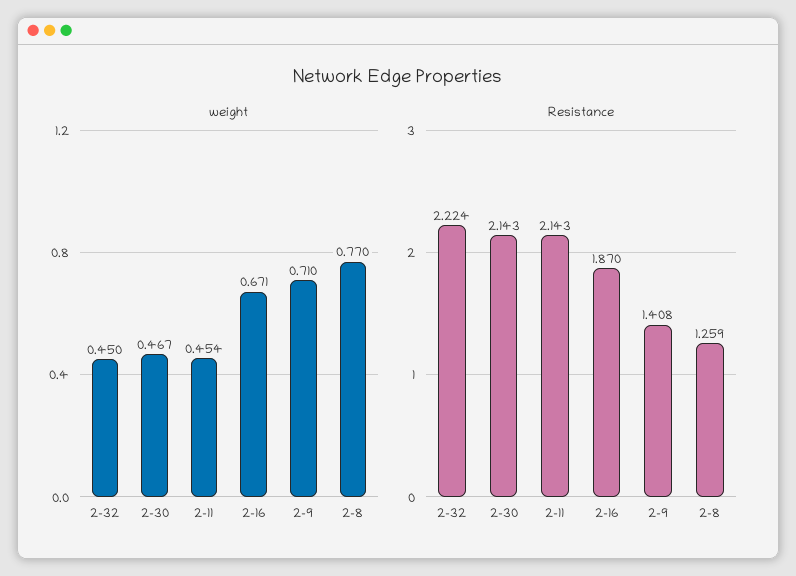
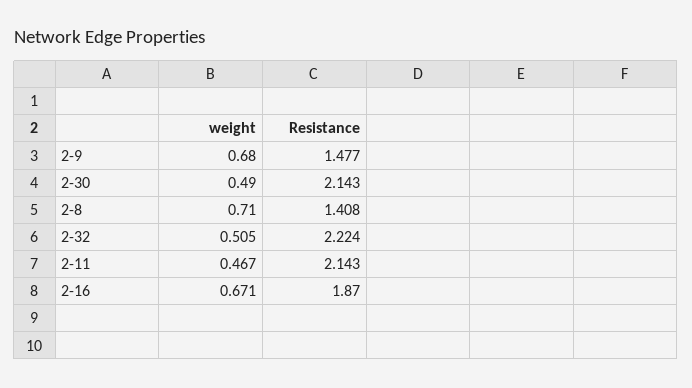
  {
    "weight": {
-     "2-32": 0.45,
+     "2-32": 0.505,
-     "2-30": 0.467,
+     "2-30": 0.49,
-     "2-11": 0.454,
+     "2-11": 0.467,
      "2-16": 0.671,
-     "2-9": 0.71,
+     "2-9": 0.68,
-     "2-8": 0.77
+     "2-8": 0.71
    },
    "Resistance": {
      "2-32": 2.224,
      "2-30": 2.143,
      "2-11": 2.143,
      "2-16": 1.87,
-     "2-9": 1.408,
+     "2-9": 1.477,
-     "2-8": 1.259
+     "2-8": 1.408
    }
  }

